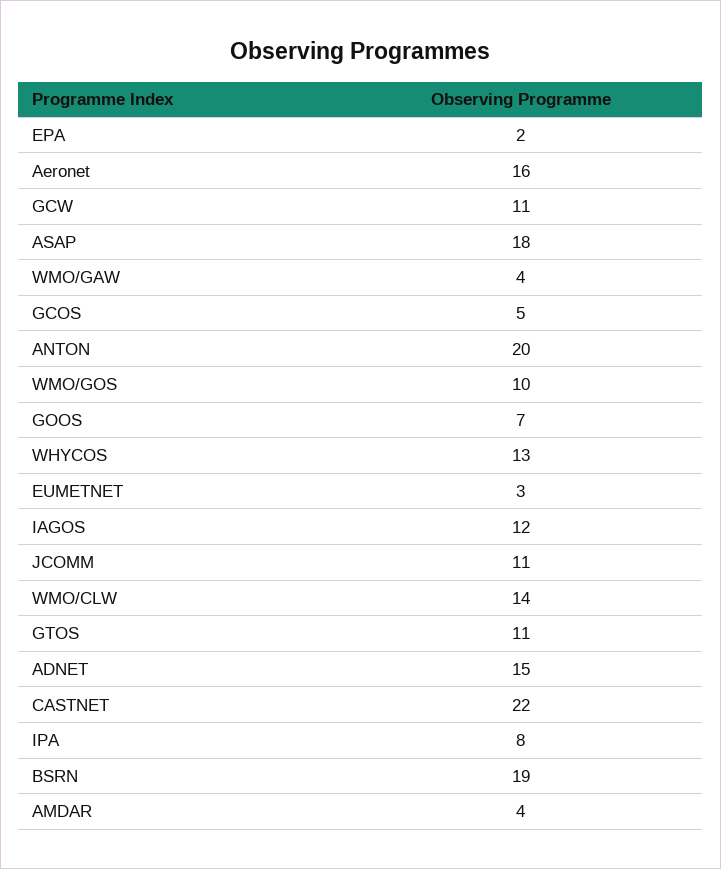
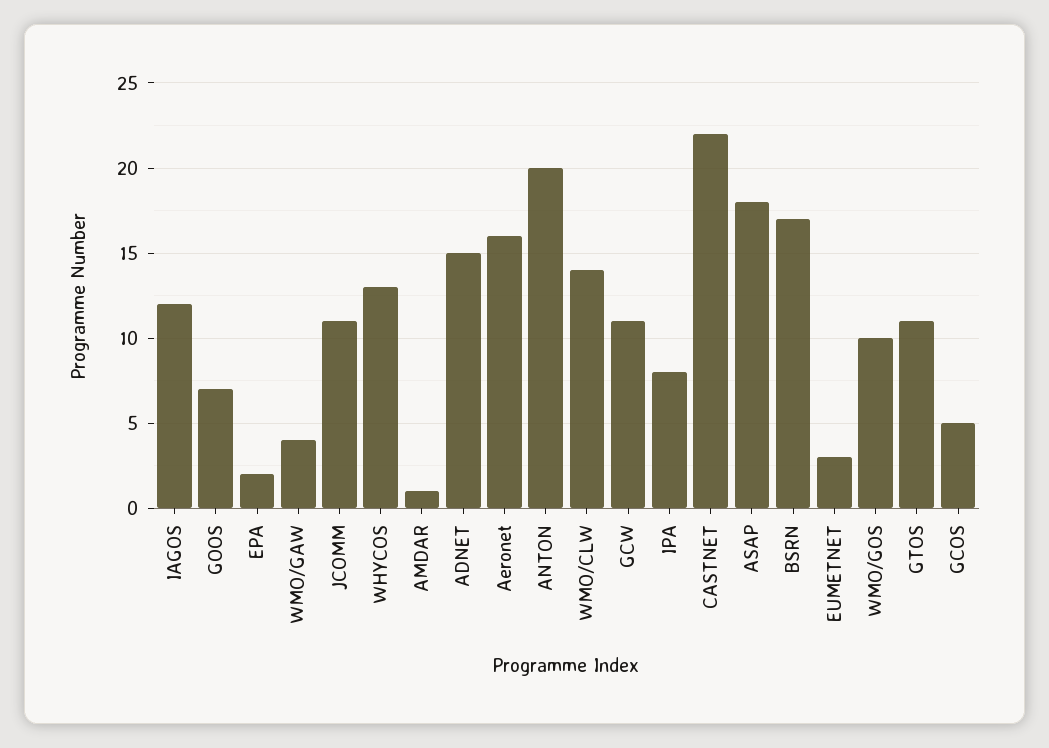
  {
    "EPA": 2,
    "Aeronet": 16,
    "GCW": 11,
    "ASAP": 18,
    "WMO/GAW": 4,
    "GCOS": 5,
    "ANTON": 20,
    "WMO/GOS": 10,
    "GOOS": 7,
    "WHYCOS": 13,
    "EUMETNET": 3,
    "IAGOS": 12,
    "JCOMM": 11,
    "WMO/CLW": 14,
    "GTOS": 11,
    "ADNET": 15,
    "CASTNET": 22,
    "IPA": 8,
-   "BSRN": 19,
+   "BSRN": 17,
-   "AMDAR": 4
+   "AMDAR": 1
  }

